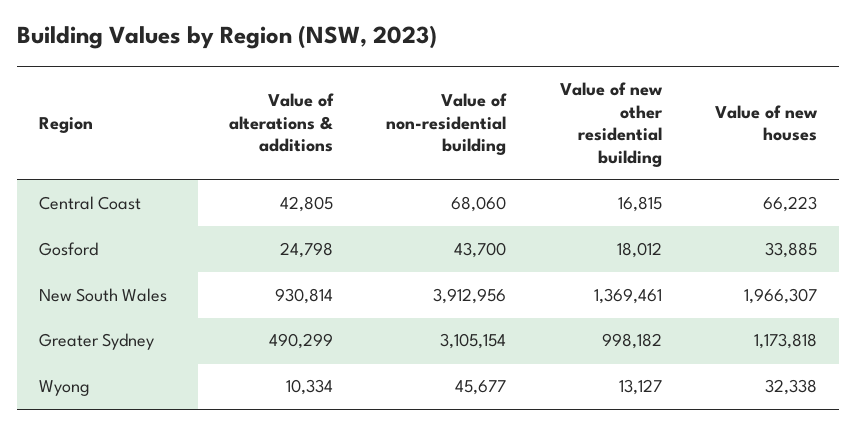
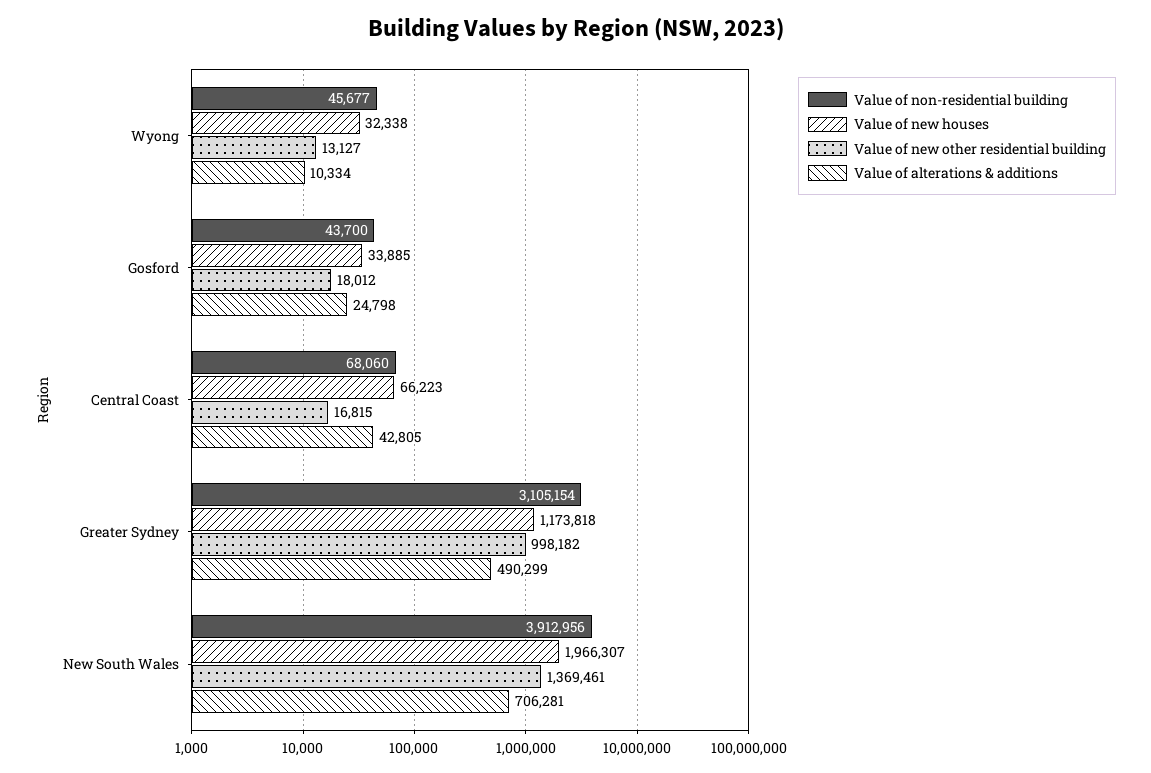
  {
    "Value of alterations & additions": {
      "Central Coast": 42805,
      "Gosford": 24798,
-     "New South Wales": 930814,
+     "New South Wales": 706281,
      "Greater Sydney": 490299,
      "Wyong": 10334
    },
    "Value of non-residential building": {
      "Central Coast": 68060,
      "Gosford": 43700,
      "New South Wales": 3912956,
      "Greater Sydney": 3105154,
      "Wyong": 45677
    },
    "Value of new other residential building": {
      "Central Coast": 16815,
      "Gosford": 18012,
      "New South Wales": 1369461,
      "Greater Sydney": 998182,
      "Wyong": 13127
    },
    "Value of new houses": {
      "Central Coast": 66223,
      "Gosford": 33885,
      "New South Wales": 1966307,
      "Greater Sydney": 1173818,
      "Wyong": 32338
    }
  }

